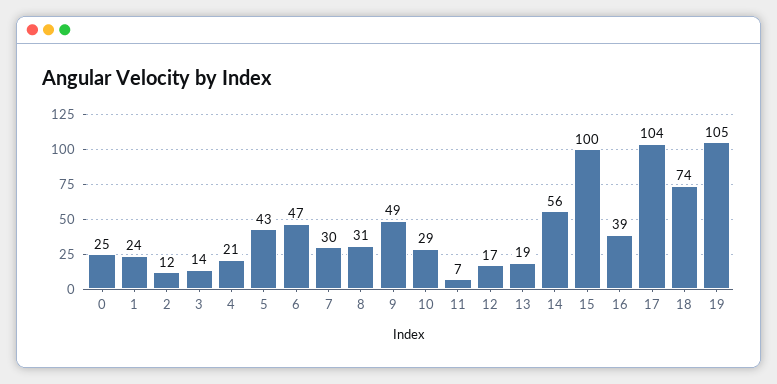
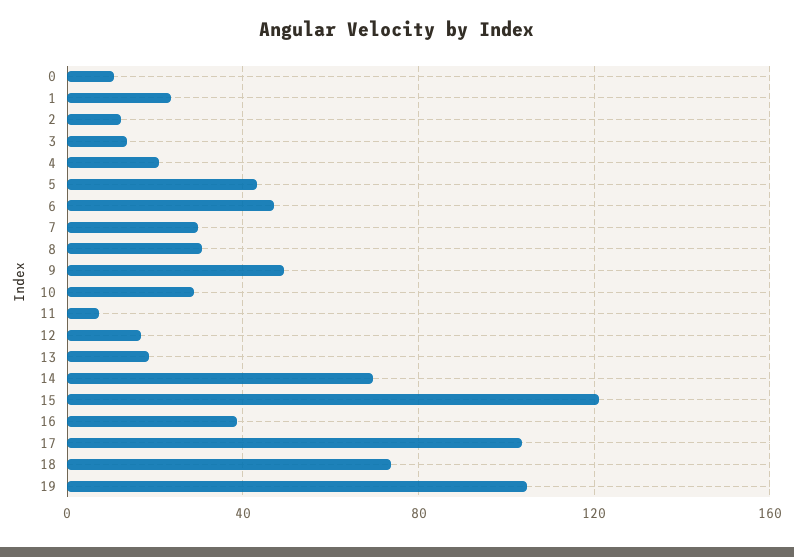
  {
-   "0": 25,
+   "0": 10,
    "1": 24,
    "2": 12,
    "3": 14,
    "4": 21,
    "5": 43,
    "6": 47,
    "7": 30,
    "8": 31,
    "9": 49,
    "10": 29,
    "11": 7,
    "12": 17,
    "13": 19,
-   "14": 56,
+   "14": 70,
-   "15": 100,
+   "15": 120,
    "16": 39,
    "17": 104,
    "18": 74,
    "19": 105
  }

